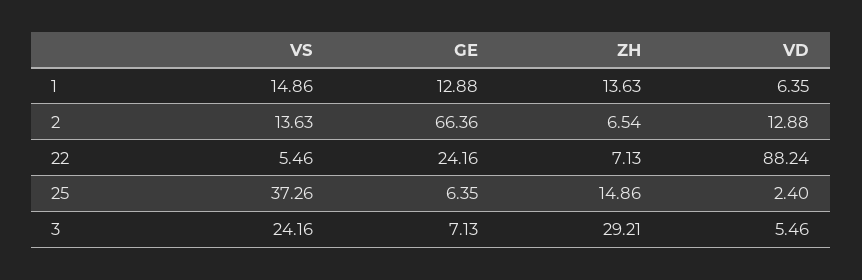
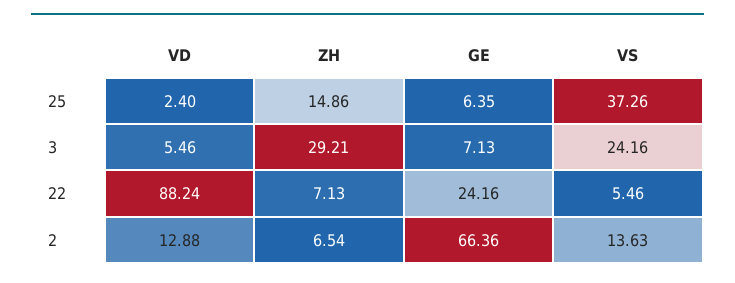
  {
    "VS": {
-     "1": 14.86,
      "2": 13.63,
      "22": 5.46,
      "25": 37.26,
      "3": 24.16
    },
    "GE": {
-     "1": 12.88,
      "2": 66.36,
      "22": 24.16,
      "25": 6.35,
      "3": 7.13
    },
    "ZH": {
-     "1": 13.63,
      "2": 6.54,
      "22": 7.13,
      "25": 14.86,
      "3": 29.21
    },
    "VD": {
-     "1": 6.35,
      "2": 12.88,
      "22": 88.24,
      "25": 2.4,
      "3": 5.46
    }
  }

